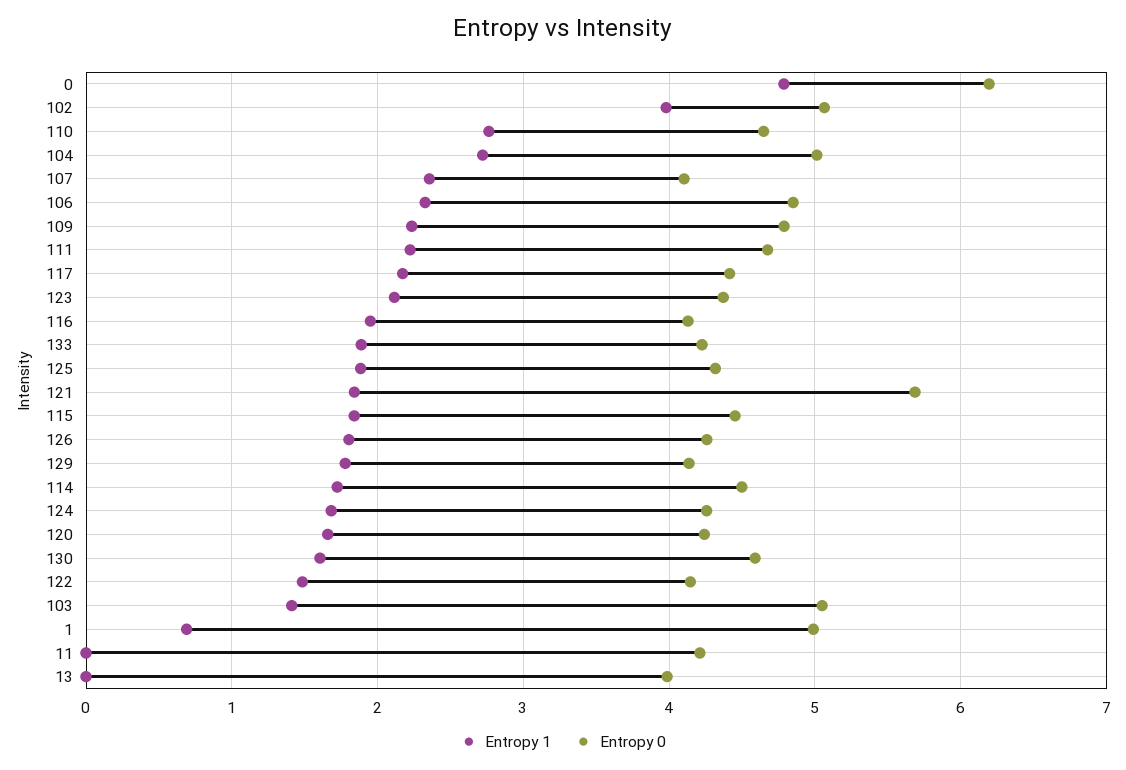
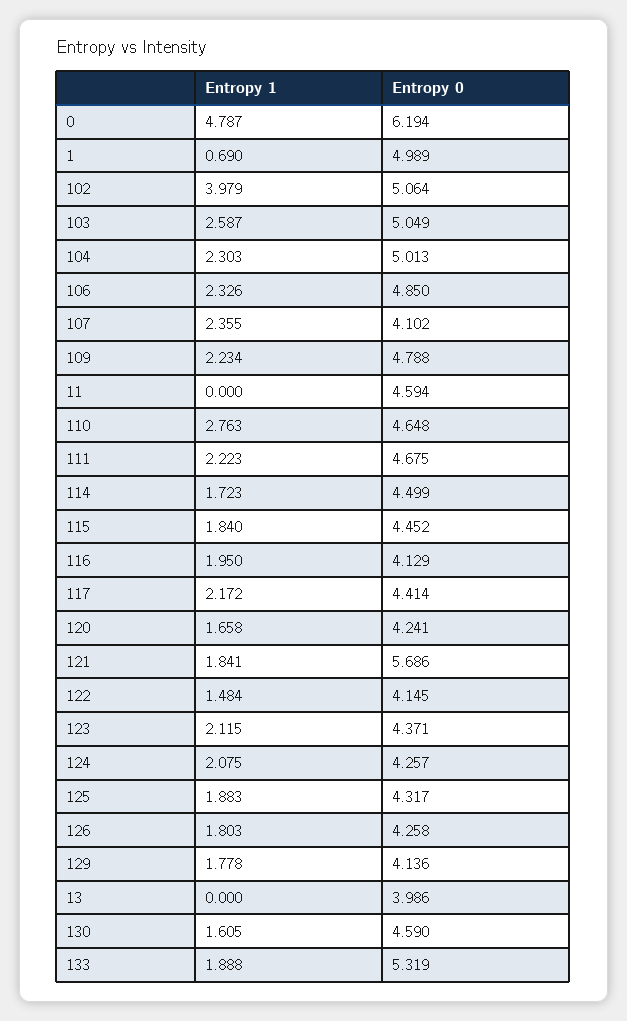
  {
    "Entropy 1": {
      "0": 4.787,
      "102": 3.979,
      "110": 2.763,
-     "104": 2.7,
+     "104": 2.303,
      "107": 2.355,
      "106": 2.326,
      "109": 2.234,
      "111": 2.223,
      "117": 2.172,
      "123": 2.115,
      "116": 1.95,
      "133": 1.888,
      "125": 1.883,
      "121": 1.841,
      "115": 1.84,
      "126": 1.803,
      "129": 1.778,
      "114": 1.723,
-     "124": 1.7,
+     "124": 2.075,
      "120": 1.658,
      "130": 1.605,
      "122": 1.484,
-     "103": 1.4,
+     "103": 2.587,
      "1": 0.69,
      "11": 0,
      "13": 0
    },
    "Entropy 0": {
      "0": 6.194,
      "102": 5.064,
      "110": 4.648,
      "104": 5.013,
      "107": 4.102,
      "106": 4.85,
      "109": 4.788,
      "111": 4.675,
      "117": 4.414,
      "123": 4.371,
      "116": 4.129,
-     "133": 4.2,
+     "133": 5.319,
      "125": 4.317,
      "121": 5.686,
      "115": 4.452,
      "126": 4.258,
      "129": 4.136,
      "114": 4.499,
      "124": 4.257,
      "120": 4.241,
      "130": 4.59,
      "122": 4.145,
      "103": 5.049,
      "1": 4.989,
-     "11": 4.2,
+     "11": 4.594,
      "13": 3.986
    }
  }

